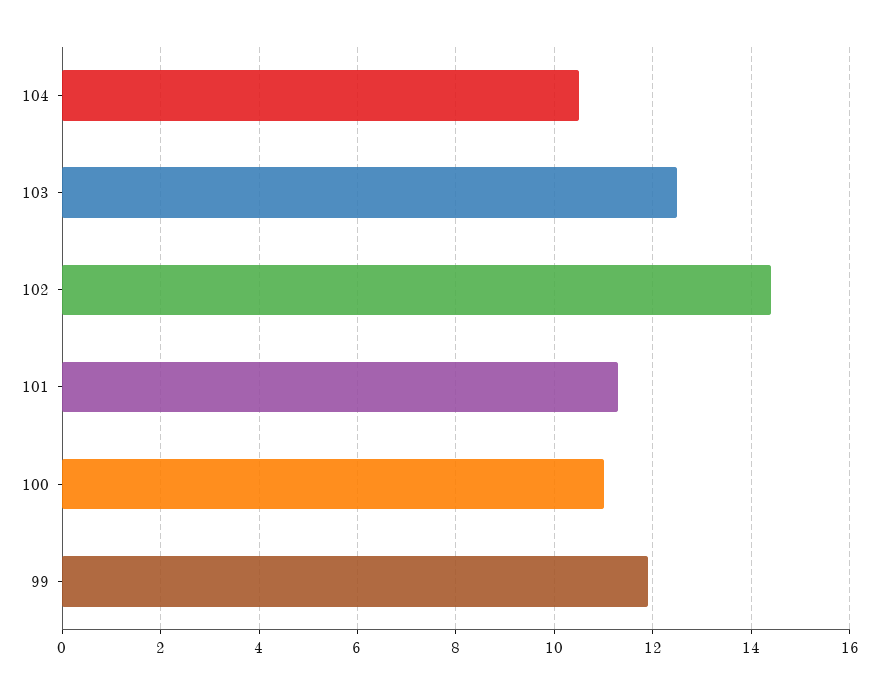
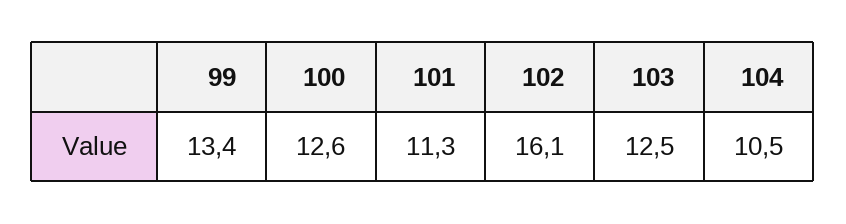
  {
    "104": 10.5,
    "103": 12.5,
-   "102": 14.5,
+   "102": 16.1,
    "101": 11.3,
-   "100": 11,
+   "100": 12.6,
-   "99": 12
+   "99": 13.4
  }

